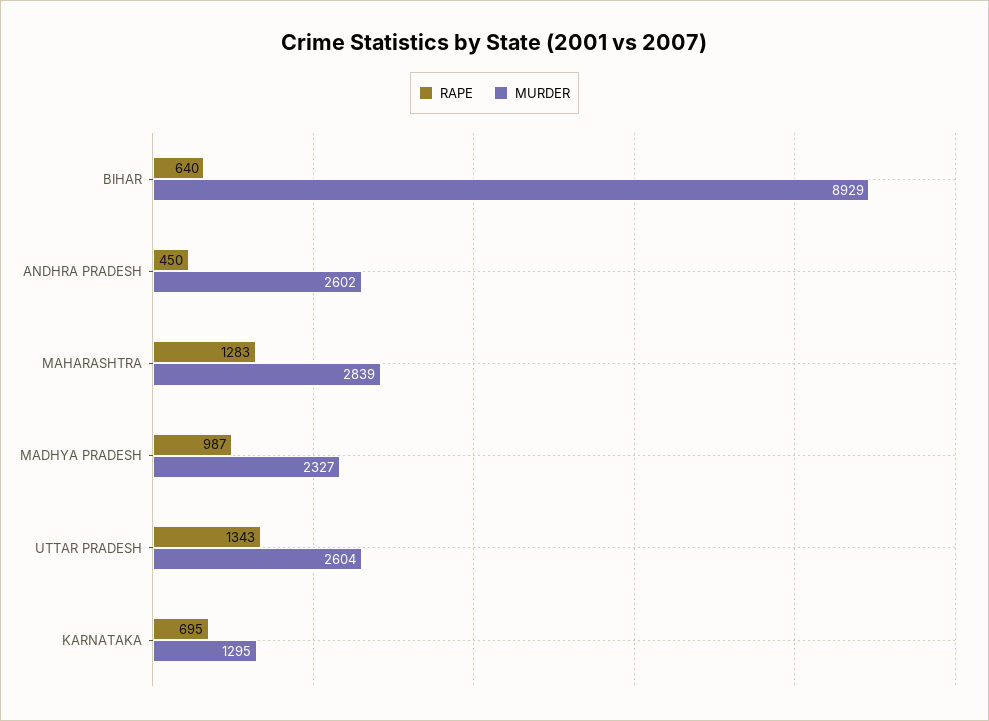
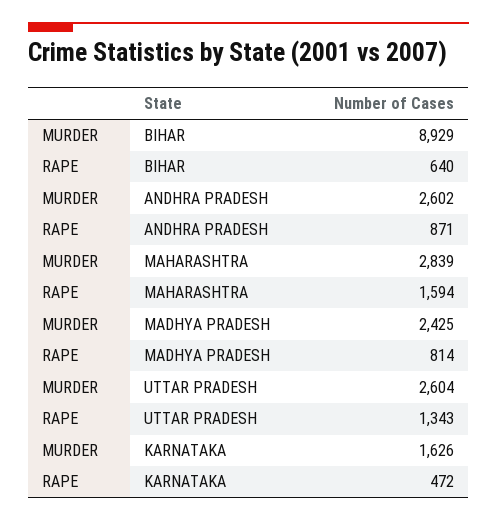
  {
    "RAPE": {
      "BIHAR": 640,
-     "ANDHRA PRADESH": 450,
+     "ANDHRA PRADESH": 871,
-     "MAHARASHTRA": 1283,
+     "MAHARASHTRA": 1594,
-     "MADHYA PRADESH": 987,
+     "MADHYA PRADESH": 814,
      "UTTAR PRADESH": 1343,
-     "KARNATAKA": 695
+     "KARNATAKA": 472
    },
    "MURDER": {
      "BIHAR": 8929,
      "ANDHRA PRADESH": 2602,
      "MAHARASHTRA": 2839,
-     "MADHYA PRADESH": 2327,
+     "MADHYA PRADESH": 2425,
      "UTTAR PRADESH": 2604,
-     "KARNATAKA": 1295
+     "KARNATAKA": 1626
    }
  }

